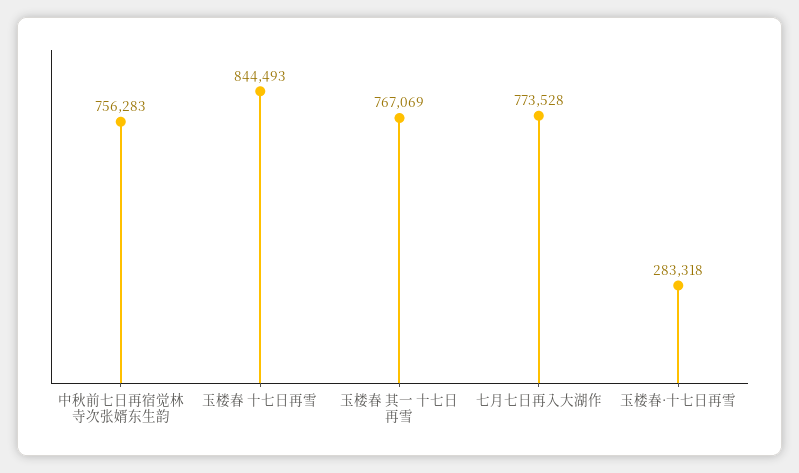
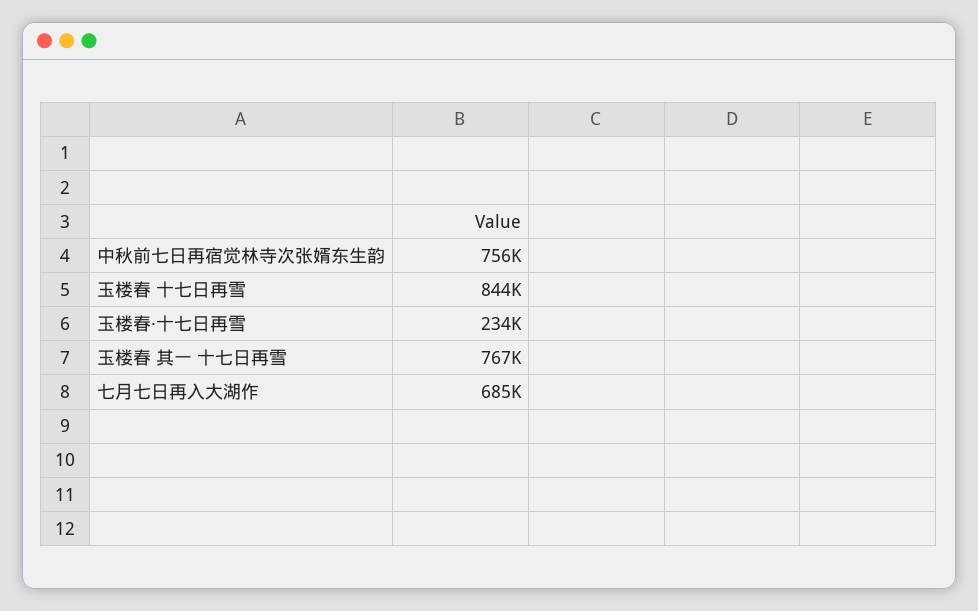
  {
    "中秋前七日再宿觉林寺次张婿东生韵": 756283,
    "玉楼春 十七日再雪": 844493,
    "玉楼春 其一 十七日再雪": 767069,
-   "七月七日再入大湖作": 773528,
+   "七月七日再入大湖作": 685000,
-   "玉楼春·十七日再雪": 283318
+   "玉楼春·十七日再雪": 234000
  }

